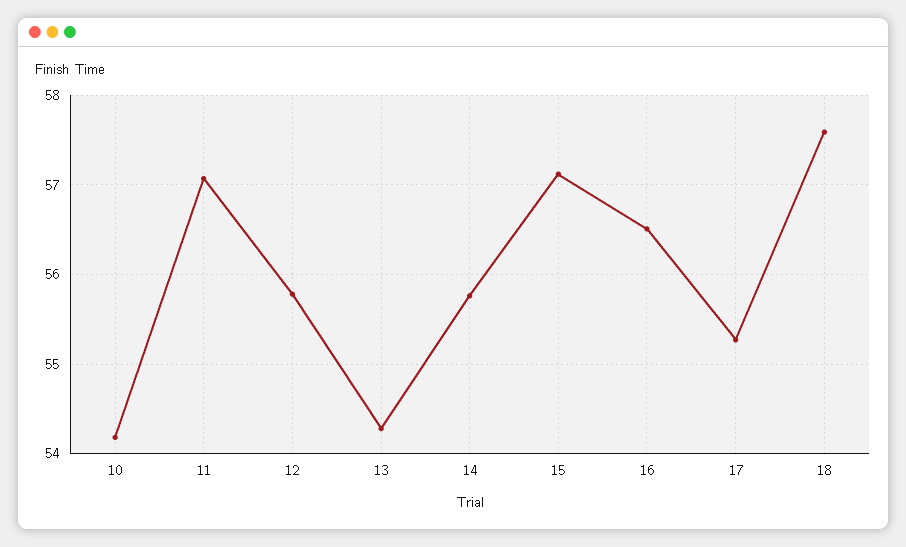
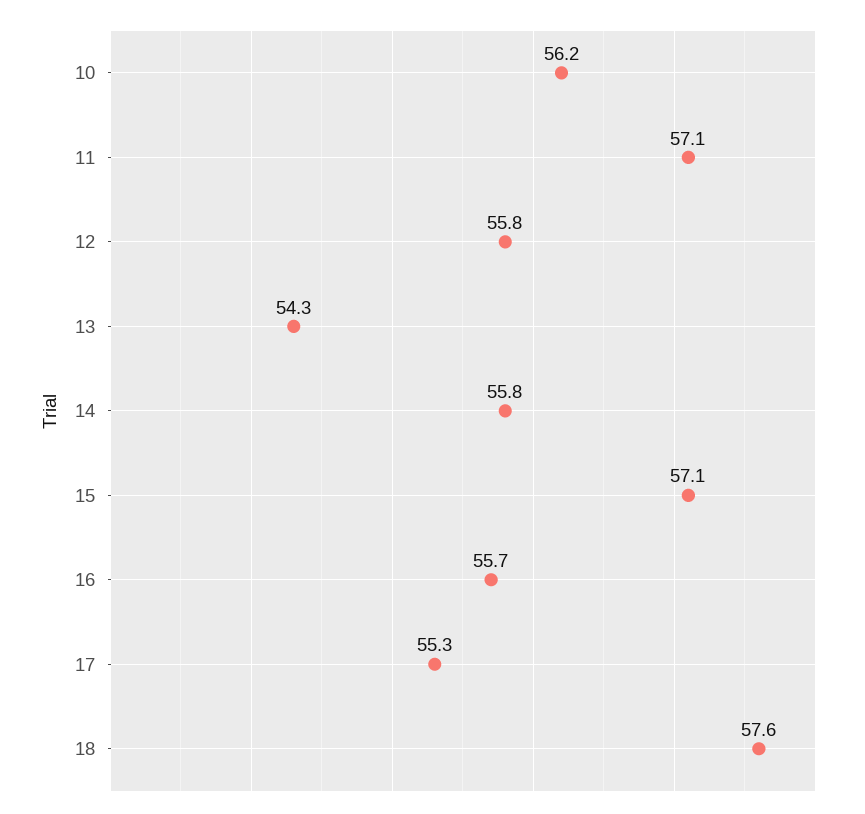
  {
-   "10": 54.2,
+   "10": 56.2,
    "11": 57.1,
    "12": 55.8,
    "13": 54.3,
    "14": 55.8,
    "15": 57.1,
-   "16": 56.5,
+   "16": 55.7,
    "17": 55.3,
    "18": 57.6
  }

